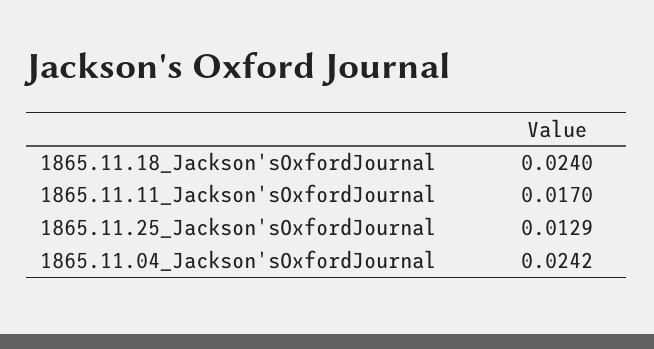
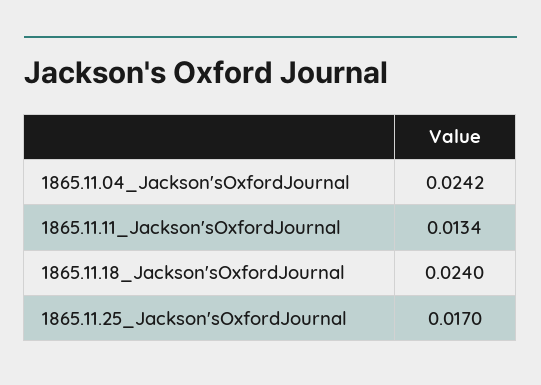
  {
    "1865.11.18_Jackson'sOxfordJournal": 0.024,
-   "1865.11.11_Jackson'sOxfordJournal": 0.017,
+   "1865.11.11_Jackson'sOxfordJournal": 0.0134,
-   "1865.11.25_Jackson'sOxfordJournal": 0.0129,
+   "1865.11.25_Jackson'sOxfordJournal": 0.017,
    "1865.11.04_Jackson'sOxfordJournal": 0.0242
  }

